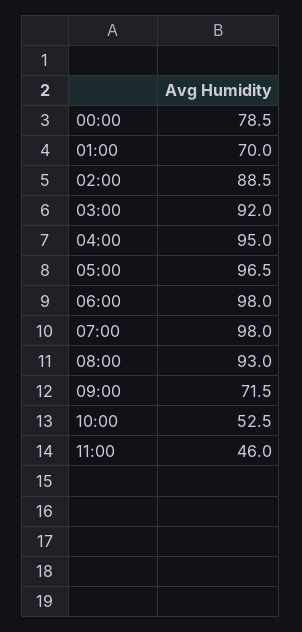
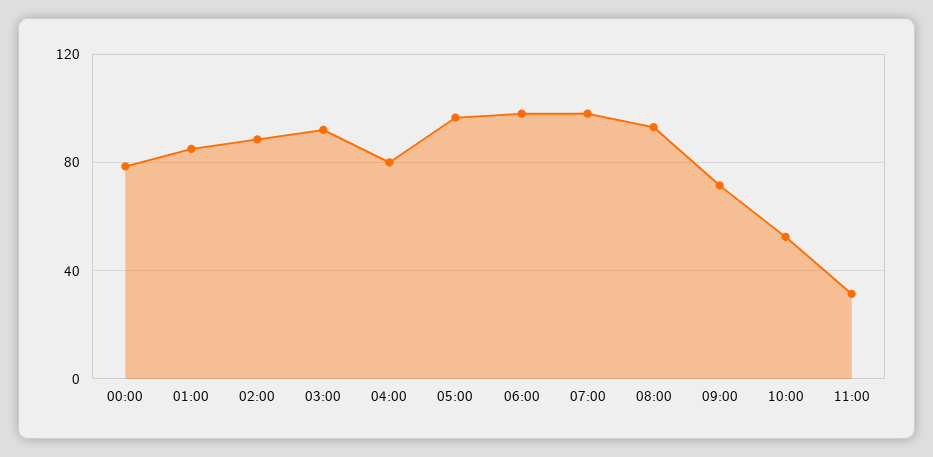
  {
    "00:00": 78.5,
-   "01:00": 70,
+   "01:00": 85,
    "02:00": 88.5,
    "03:00": 92,
-   "04:00": 95,
+   "04:00": 80,
    "05:00": 96.5,
    "06:00": 98,
    "07:00": 98,
    "08:00": 93,
    "09:00": 71.5,
    "10:00": 52.5,
-   "11:00": 46
+   "11:00": 30
  }

